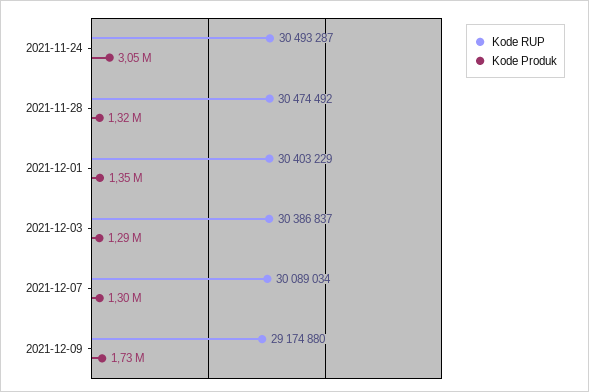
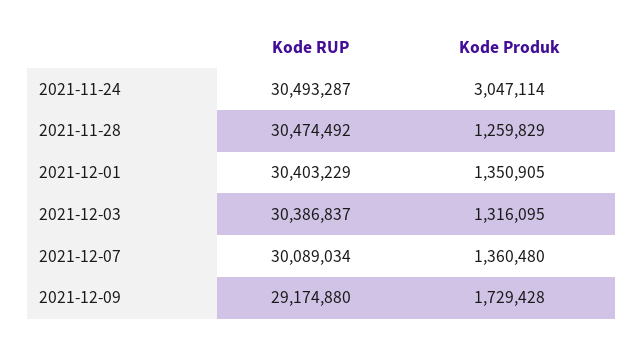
  {
    "Kode RUP": {
      "2021-11-24": 30493287,
      "2021-11-28": 30474492,
      "2021-12-01": 30403229,
      "2021-12-03": 30386837,
      "2021-12-07": 30089034,
      "2021-12-09": 29174880
    },
    "Kode Produk": {
      "2021-11-24": 3047114,
-     "2021-11-28": 1320000,
+     "2021-11-28": 1259829,
      "2021-12-01": 1350905,
-     "2021-12-03": 1290000,
+     "2021-12-03": 1316095,
-     "2021-12-07": 1300000,
+     "2021-12-07": 1360480,
      "2021-12-09": 1729428
    }
  }

